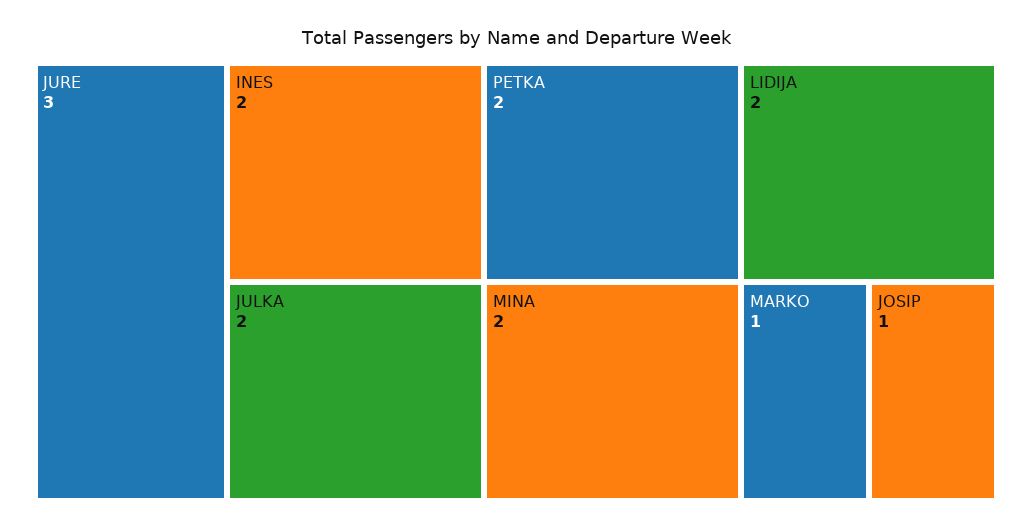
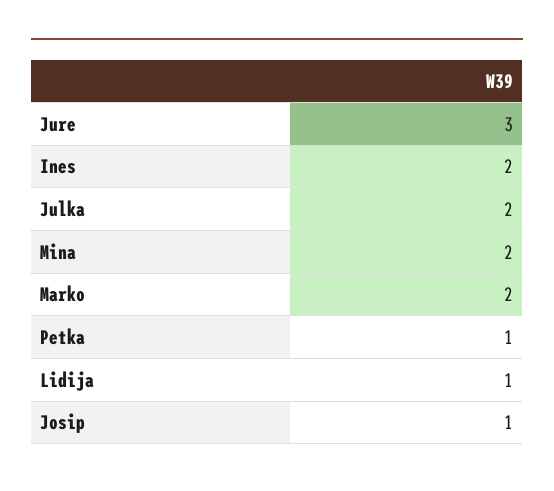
  {
    "JURE": 3,
    "INES": 2,
    "JULKA": 2,
-   "PETKA": 2,
+   "PETKA": 1,
    "MINA": 2,
-   "LIDIJA": 2,
+   "LIDIJA": 1,
-   "MARKO": 1,
+   "MARKO": 2,
    "JOSIP": 1
  }

